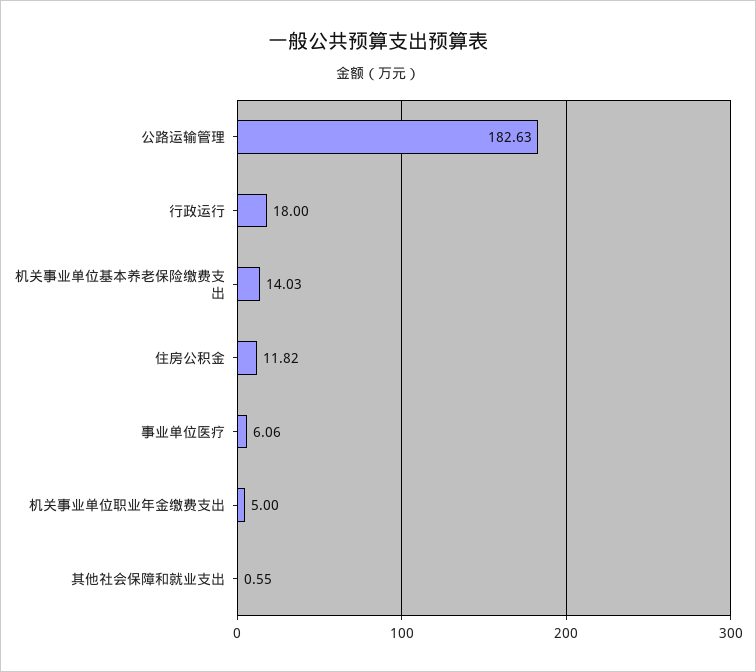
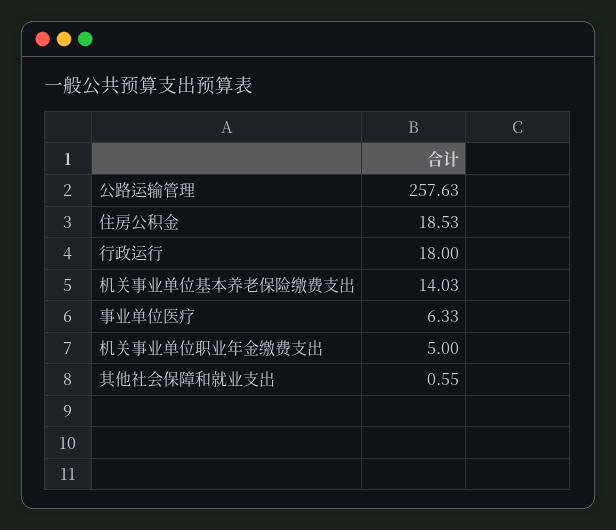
  {
-   "公路运输管理": 182.63,
+   "公路运输管理": 257.63,
    "行政运行": 18,
    "机关事业单位基本养老保险缴费支出": 14.03,
-   "住房公积金": 11.82,
+   "住房公积金": 18.53,
-   "事业单位医疗": 6.06,
+   "事业单位医疗": 6.33,
    "机关事业单位职业年金缴费支出": 5,
    "其他社会保障和就业支出": 0.55
  }

